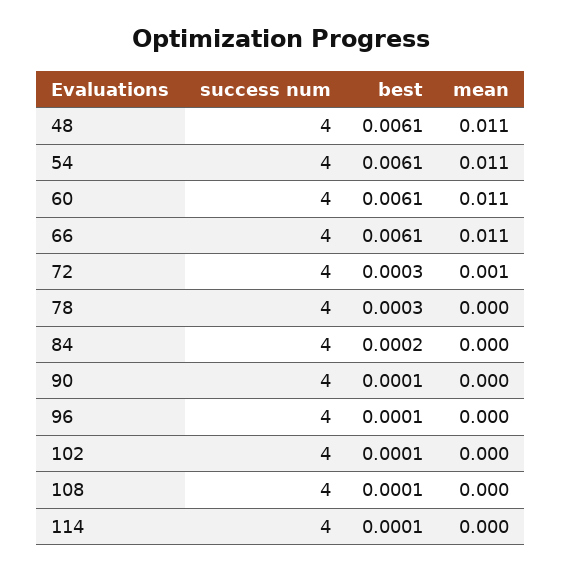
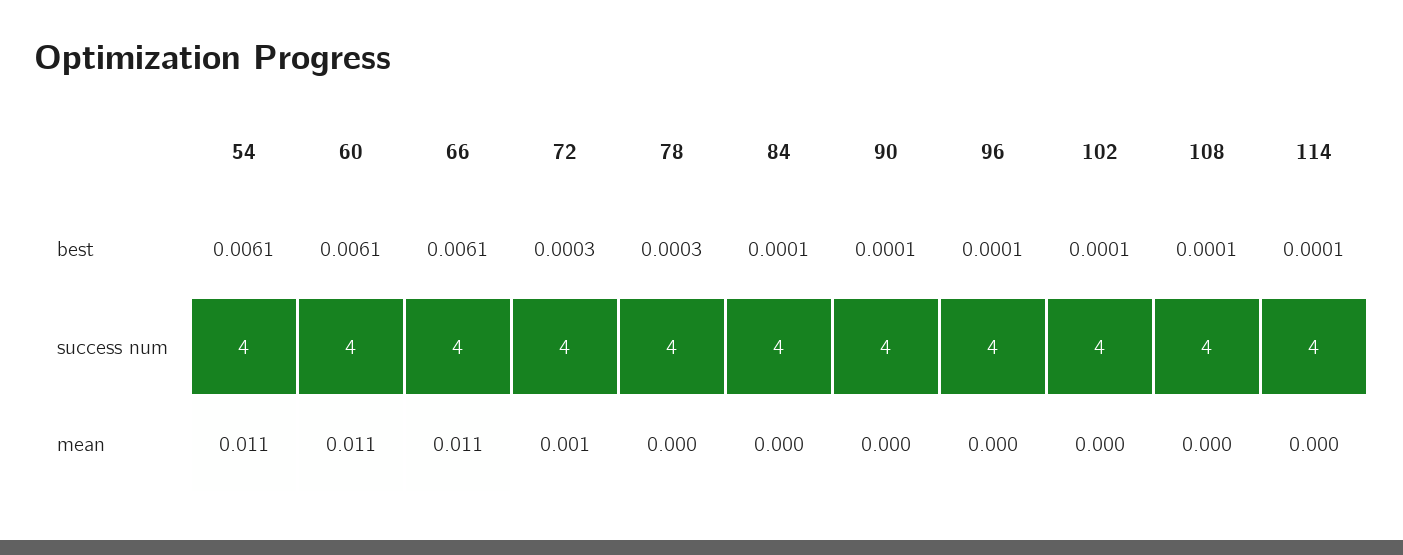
  {
    "success num": {
-     "48": 4,
      "54": 4,
      "60": 4,
      "66": 4,
      "72": 4,
      "78": 4,
      "84": 4,
      "90": 4,
      "96": 4,
      "102": 4,
      "108": 4,
      "114": 4
    },
    "best": {
-     "48": 0.0061,
      "54": 0.0061,
      "60": 0.0061,
      "66": 0.0061,
      "72": 0.0003,
      "78": 0.0003,
-     "84": 0.0002,
+     "84": 0.0001,
      "90": 0.0001,
      "96": 0.0001,
      "102": 0.0001,
      "108": 0.0001,
      "114": 0.0001
    },
    "mean": {
-     "48": 0.011,
      "54": 0.011,
      "60": 0.011,
      "66": 0.011,
      "72": 0.001,
      "78": 0,
      "84": 0,
      "90": 0,
      "96": 0,
      "102": 0,
      "108": 0,
      "114": 0
    }
  }

